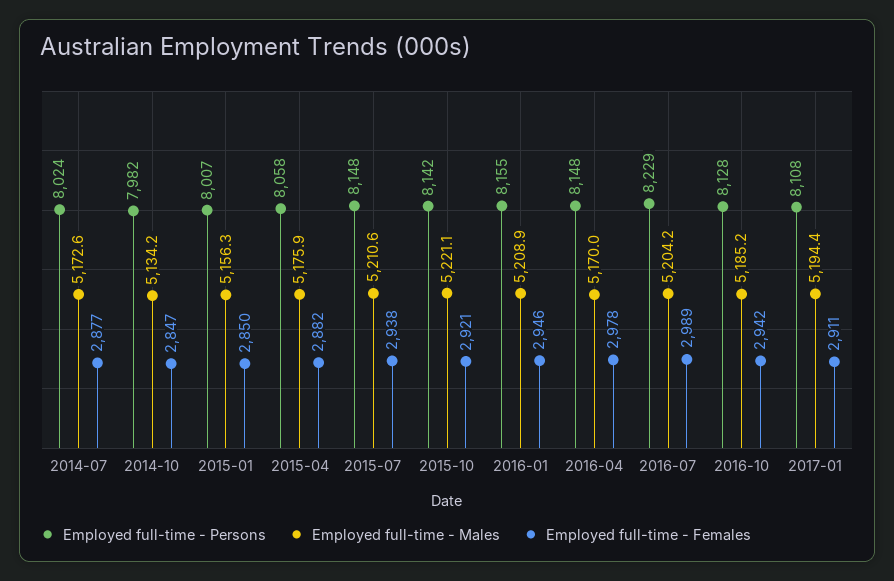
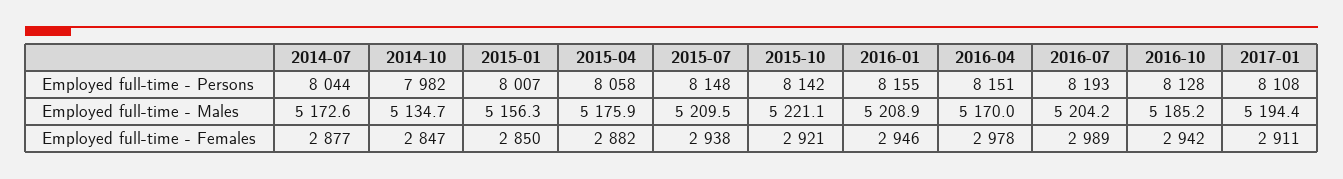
  {
    "Employed full-time - Persons": {
-     "2014-07": 8024,
+     "2014-07": 8044,
      "2014-10": 7982,
      "2015-01": 8007,
      "2015-04": 8058,
      "2015-07": 8148,
      "2015-10": 8142,
      "2016-01": 8155,
-     "2016-04": 8148,
+     "2016-04": 8151,
-     "2016-07": 8229,
+     "2016-07": 8193,
      "2016-10": 8128,
      "2017-01": 8108
    },
    "Employed full-time - Males": {
      "2014-07": 5172.6,
-     "2014-10": 5134.2,
+     "2014-10": 5134.7,
      "2015-01": 5156.3,
      "2015-04": 5175.9,
-     "2015-07": 5210.6,
+     "2015-07": 5209.5,
      "2015-10": 5221.1,
      "2016-01": 5208.9,
      "2016-04": 5170,
      "2016-07": 5204.2,
      "2016-10": 5185.2,
      "2017-01": 5194.4
    },
    "Employed full-time - Females": {
      "2014-07": 2877,
      "2014-10": 2847,
      "2015-01": 2850,
      "2015-04": 2882,
      "2015-07": 2938,
      "2015-10": 2921,
      "2016-01": 2946,
      "2016-04": 2978,
      "2016-07": 2989,
      "2016-10": 2942,
      "2017-01": 2911
    }
  }

